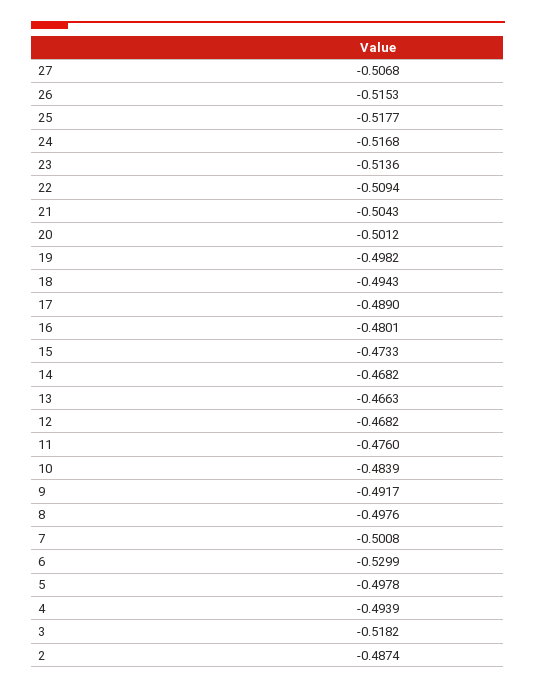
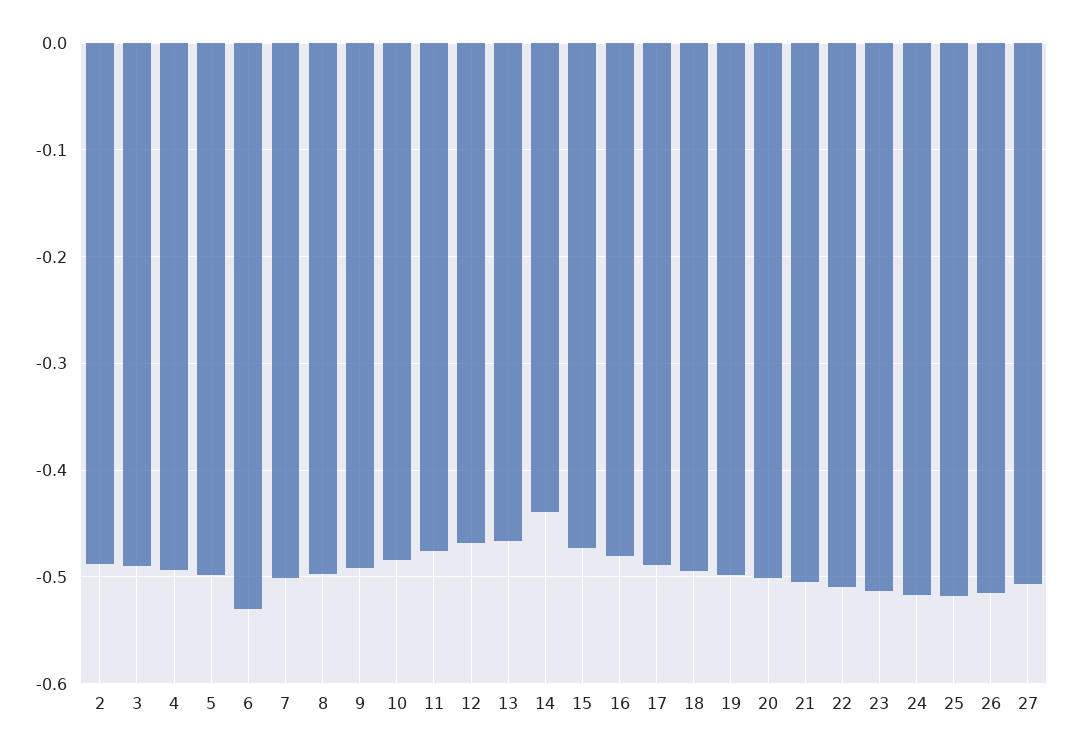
  {
    "27": -0.5068,
    "26": -0.5153,
    "25": -0.5177,
    "24": -0.5168,
    "23": -0.5136,
    "22": -0.5094,
    "21": -0.5043,
    "20": -0.5012,
    "19": -0.4982,
    "18": -0.4943,
    "17": -0.489,
    "16": -0.4801,
    "15": -0.4733,
-   "14": -0.4682,
+   "14": -0.44,
    "13": -0.4663,
    "12": -0.4682,
    "11": -0.476,
    "10": -0.4839,
    "9": -0.4917,
    "8": -0.4976,
    "7": -0.5008,
    "6": -0.5299,
    "5": -0.4978,
    "4": -0.4939,
-   "3": -0.5182,
+   "3": -0.49,
    "2": -0.4874
  }

